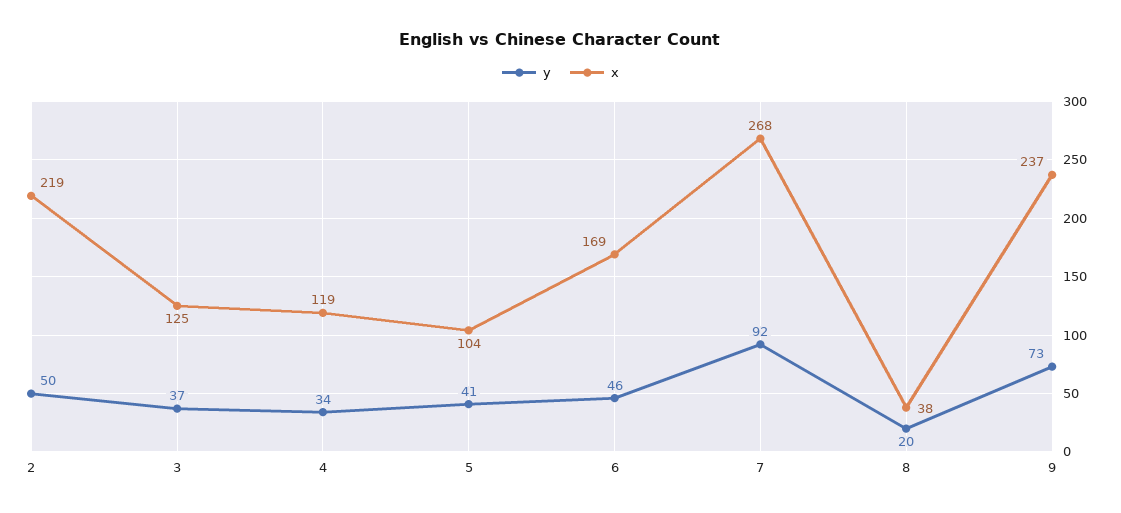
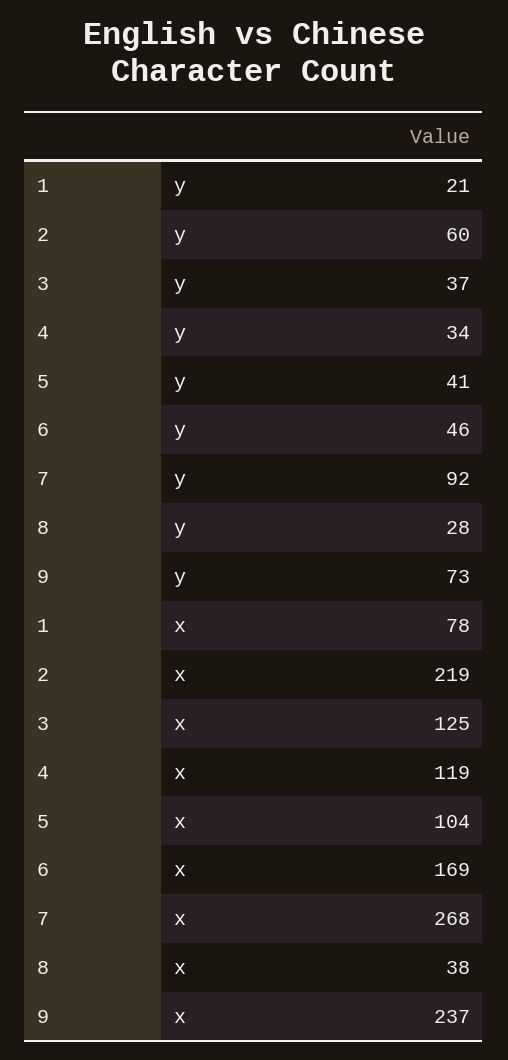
  {
    "y": {
-     "2": 50,
+     "2": 60,
      "3": 37,
      "4": 34,
      "5": 41,
      "6": 46,
      "7": 92,
-     "8": 20,
+     "8": 28,
-     "9": 73
+     "9": 73,
+     "1": 21
    },
    "x": {
      "2": 219,
      "3": 125,
      "4": 119,
      "5": 104,
      "6": 169,
      "7": 268,
      "8": 38,
-     "9": 237
+     "9": 237,
+     "1": 78
    }
  }

